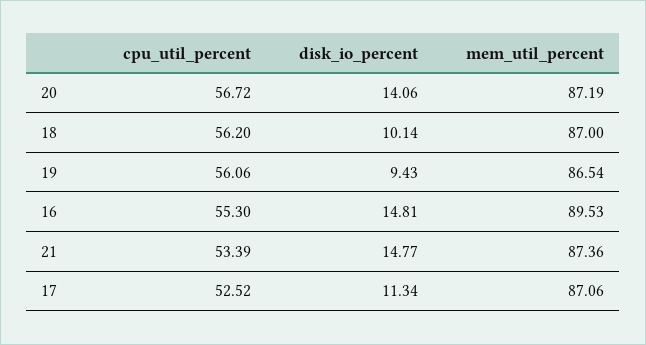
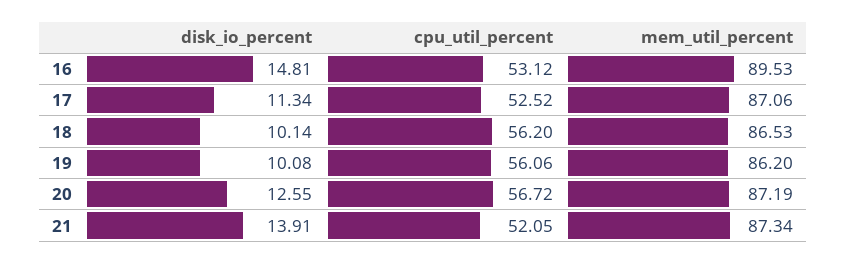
  {
    "cpu_util_percent": {
      "20": 56.72,
      "18": 56.2,
      "19": 56.06,
-     "16": 55.3,
+     "16": 53.12,
-     "21": 53.39,
+     "21": 52.05,
      "17": 52.52
    },
    "disk_io_percent": {
-     "20": 14.06,
+     "20": 12.55,
      "18": 10.14,
-     "19": 9.43,
+     "19": 10.08,
      "16": 14.81,
-     "21": 14.77,
+     "21": 13.91,
      "17": 11.34
    },
    "mem_util_percent": {
      "20": 87.19,
-     "18": 87,
+     "18": 86.53,
-     "19": 86.54,
+     "19": 86.2,
      "16": 89.53,
-     "21": 87.36,
+     "21": 87.34,
      "17": 87.06
    }
  }

